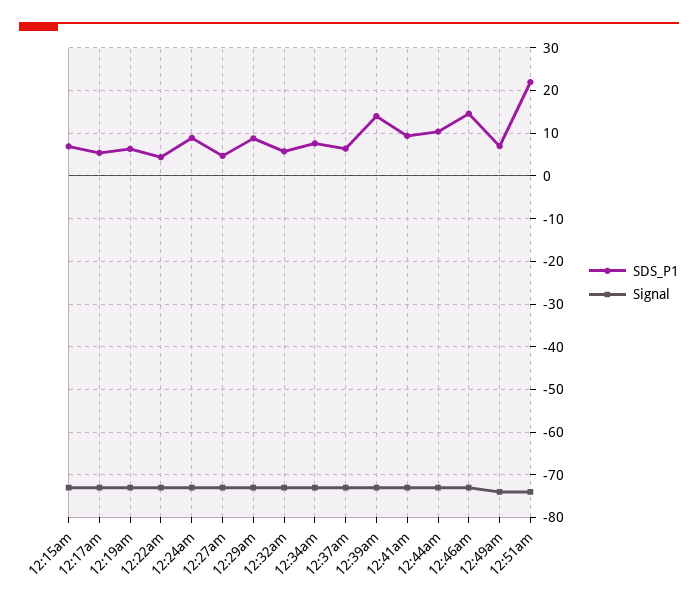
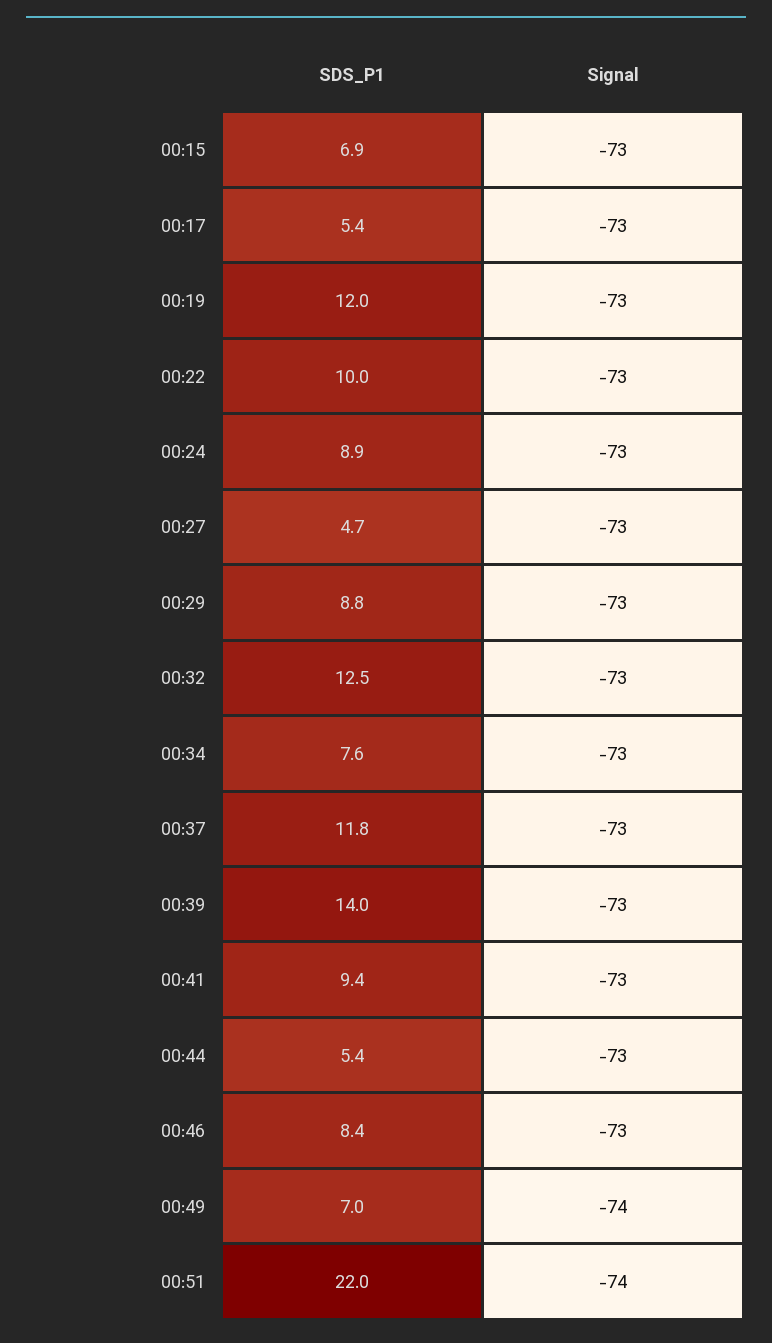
  {
    "SDS_P1": {
      "12:15am": 6.9,
      "12:17am": 5.4,
-     "12:19am": 6,
+     "12:19am": 12,
-     "12:22am": 4,
+     "12:22am": 10,
      "12:24am": 8.9,
      "12:27am": 4.7,
      "12:29am": 8.8,
-     "12:32am": 6,
+     "12:32am": 12.5,
      "12:34am": 7.6,
-     "12:37am": 6,
+     "12:37am": 11.8,
      "12:39am": 14,
      "12:41am": 9.4,
-     "12:44am": 10,
+     "12:44am": 5.4,
-     "12:46am": 14,
+     "12:46am": 8.4,
      "12:49am": 7,
      "12:51am": 22
    },
    "Signal": {
      "12:15am": -73,
      "12:17am": -73,
      "12:19am": -73,
      "12:22am": -73,
      "12:24am": -73,
      "12:27am": -73,
      "12:29am": -73,
      "12:32am": -73,
      "12:34am": -73,
      "12:37am": -73,
      "12:39am": -73,
      "12:41am": -73,
      "12:44am": -73,
      "12:46am": -73,
      "12:49am": -74,
      "12:51am": -74
    }
  }

